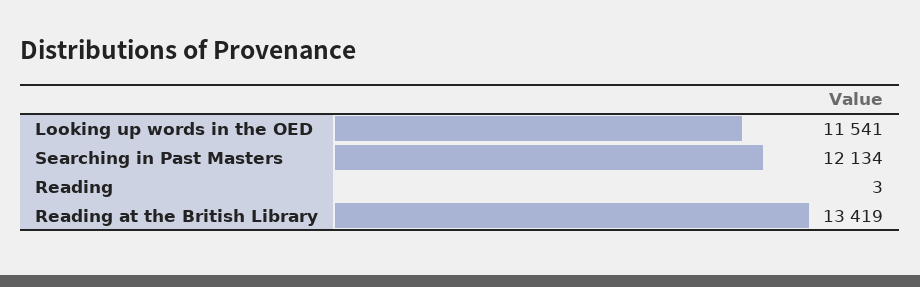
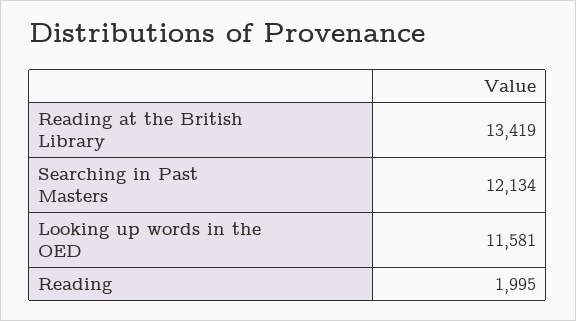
  {
-   "Looking up words in the OED": 11541,
+   "Looking up words in the OED": 11581,
    "Searching in Past Masters": 12134,
-   "Reading": 3,
+   "Reading": 1995,
    "Reading at the British Library": 13419
  }

